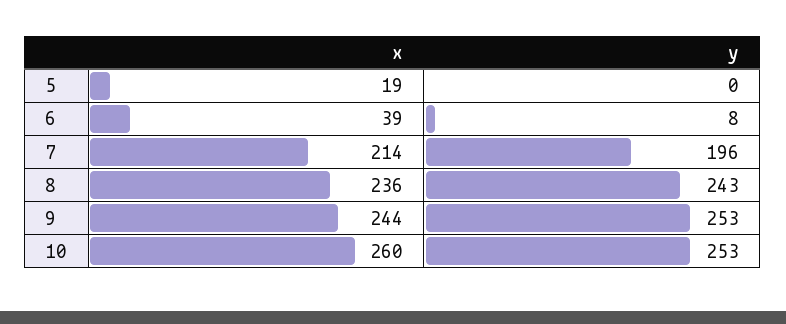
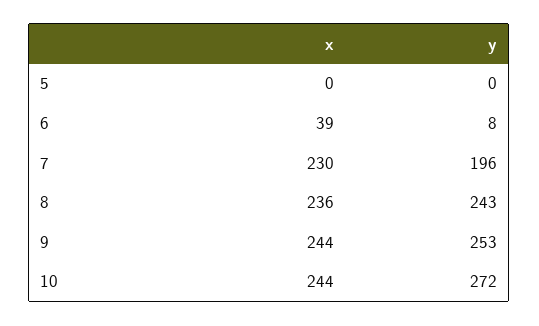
  {
    "x": {
-     "5": 19,
+     "5": 0,
      "6": 39,
-     "7": 214,
+     "7": 230,
      "8": 236,
      "9": 244,
-     "10": 260
+     "10": 244
    },
    "y": {
      "5": 0,
      "6": 8,
      "7": 196,
      "8": 243,
      "9": 253,
-     "10": 253
+     "10": 272
    }
  }

